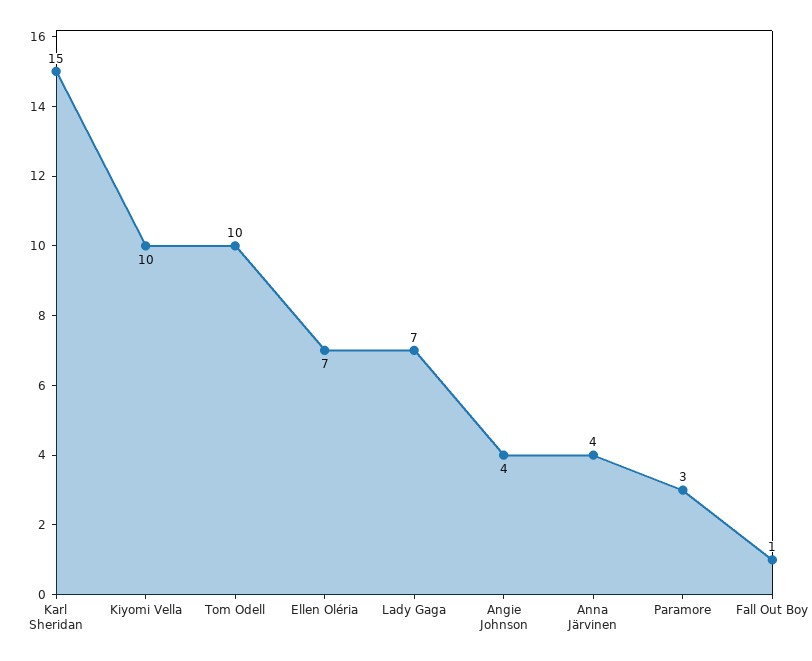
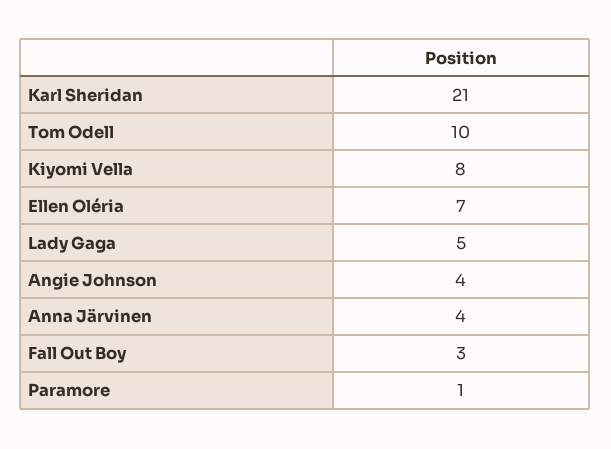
  {
-   "Karl Sheridan": 15,
+   "Karl Sheridan": 21,
-   "Kiyomi Vella": 10,
+   "Kiyomi Vella": 8,
    "Tom Odell": 10,
    "Ellen Oléria": 7,
-   "Lady Gaga": 7,
+   "Lady Gaga": 5,
    "Angie Johnson": 4,
    "Anna Järvinen": 4,
-   "Paramore": 3,
+   "Paramore": 1,
-   "Fall Out Boy": 1
+   "Fall Out Boy": 3
  }

